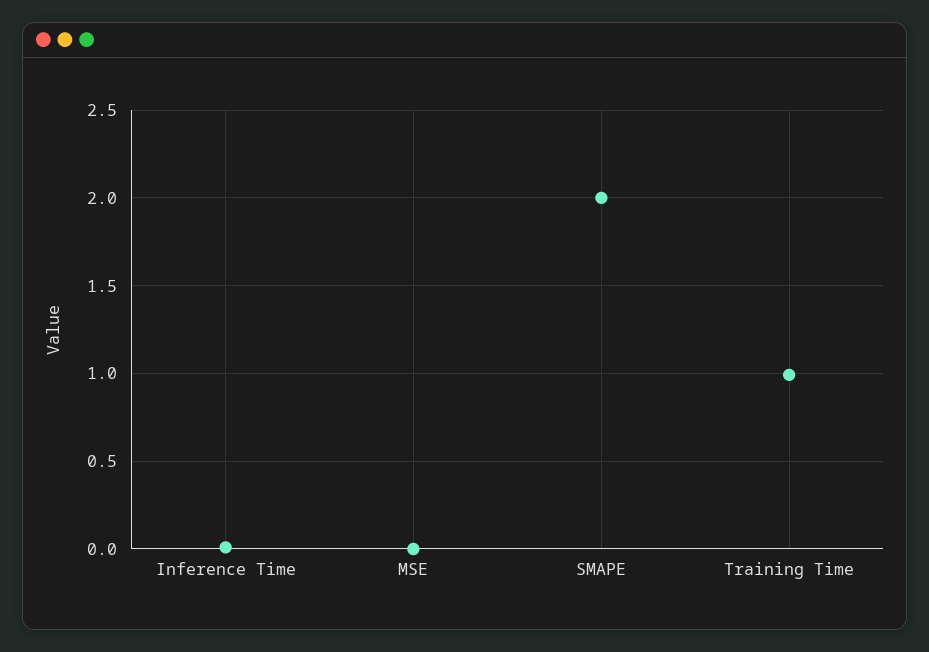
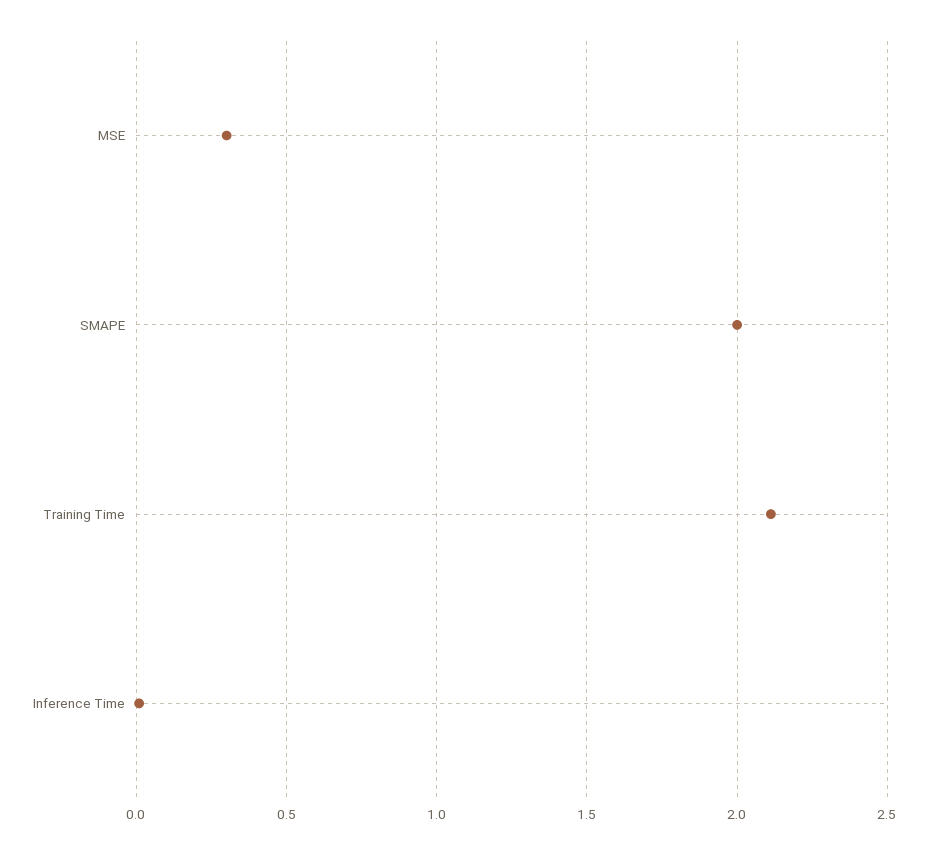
  {
    "Inference Time": 0,
-   "MSE": 0,
+   "MSE": 0.3,
    "SMAPE": 2,
-   "Training Time": 1
+   "Training Time": 2.1
  }

